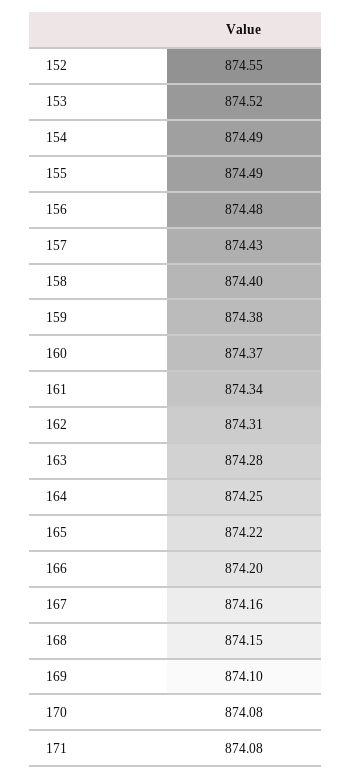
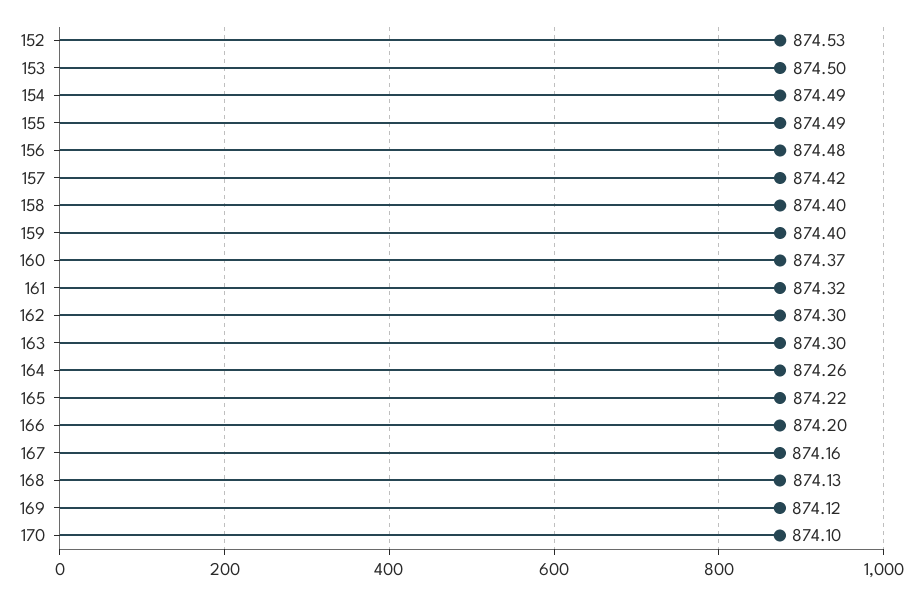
  {
-   "152": 874.55,
+   "152": 874.53,
-   "153": 874.52,
+   "153": 874.5,
    "154": 874.49,
    "155": 874.49,
    "156": 874.48,
-   "157": 874.43,
+   "157": 874.42,
    "158": 874.4,
-   "159": 874.38,
+   "159": 874.4,
    "160": 874.37,
-   "161": 874.34,
+   "161": 874.32,
-   "162": 874.31,
+   "162": 874.3,
-   "163": 874.28,
+   "163": 874.3,
-   "164": 874.25,
+   "164": 874.26,
    "165": 874.22,
    "166": 874.2,
    "167": 874.16,
-   "168": 874.15,
+   "168": 874.13,
-   "169": 874.1,
+   "169": 874.12,
-   "170": 874.08,
+   "170": 874.1
-   "171": 874.08
  }

